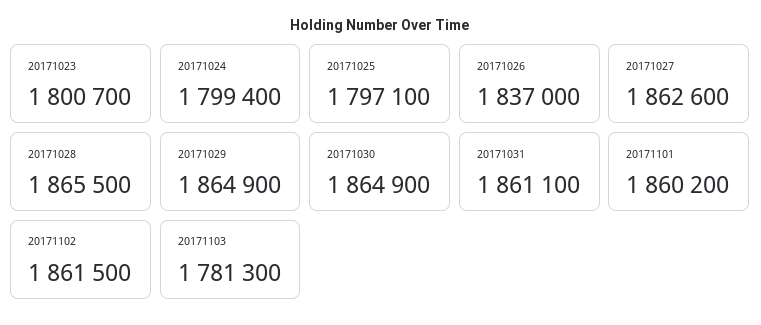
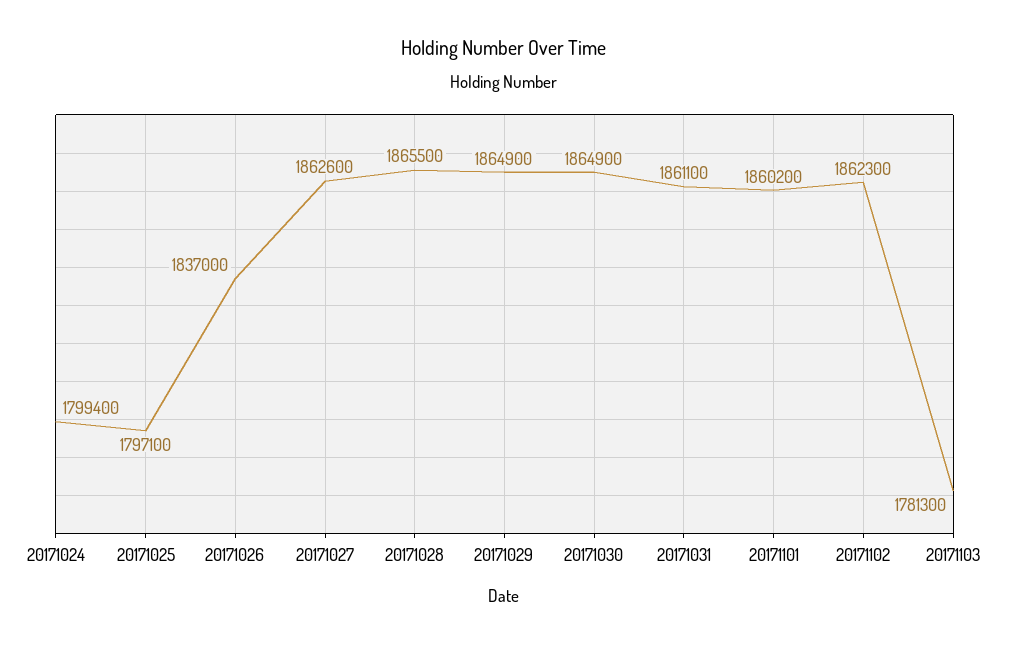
  {
-   "20171023": 1800700,
    "20171024": 1799400,
    "20171025": 1797100,
    "20171026": 1837000,
    "20171027": 1862600,
    "20171028": 1865500,
    "20171029": 1864900,
    "20171030": 1864900,
    "20171031": 1861100,
    "20171101": 1860200,
-   "20171102": 1861500,
+   "20171102": 1862300,
    "20171103": 1781300
  }

